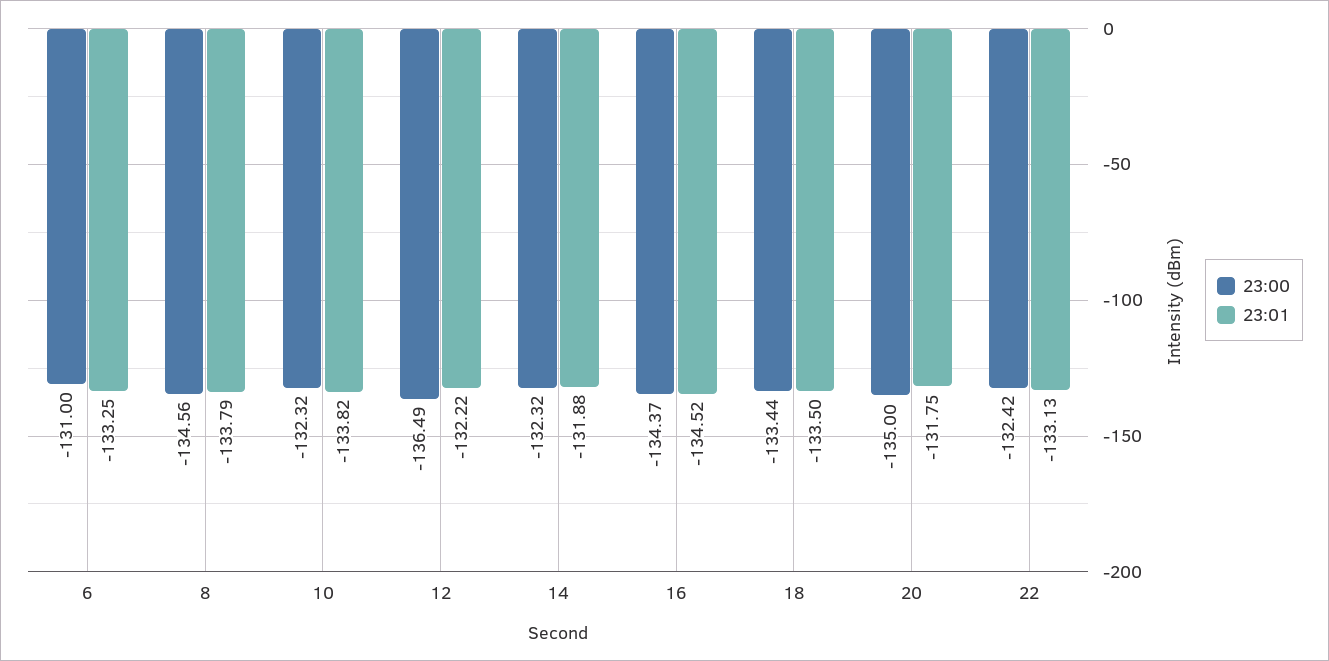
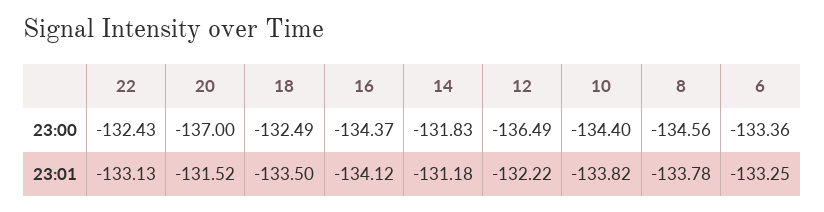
  {
    "23:00": {
-     "6": -131,
+     "6": -133.36,
      "8": -134.56,
-     "10": -132.32,
+     "10": -134.4,
      "12": -136.49,
-     "14": -132.32,
+     "14": -131.83,
      "16": -134.37,
-     "18": -133.44,
+     "18": -132.49,
-     "20": -135,
+     "20": -137,
-     "22": -132.42
+     "22": -132.43
    },
    "23:01": {
      "6": -133.25,
-     "8": -133.79,
+     "8": -133.78,
      "10": -133.82,
      "12": -132.22,
-     "14": -131.88,
+     "14": -131.18,
-     "16": -134.52,
+     "16": -134.12,
      "18": -133.5,
-     "20": -131.75,
+     "20": -131.52,
      "22": -133.13
    }
  }

